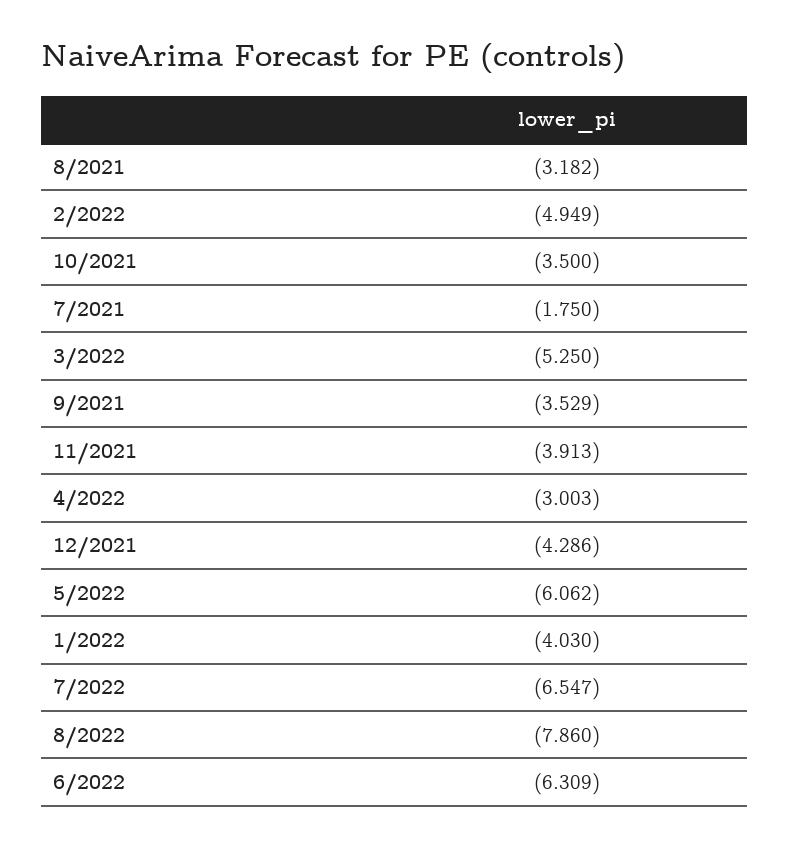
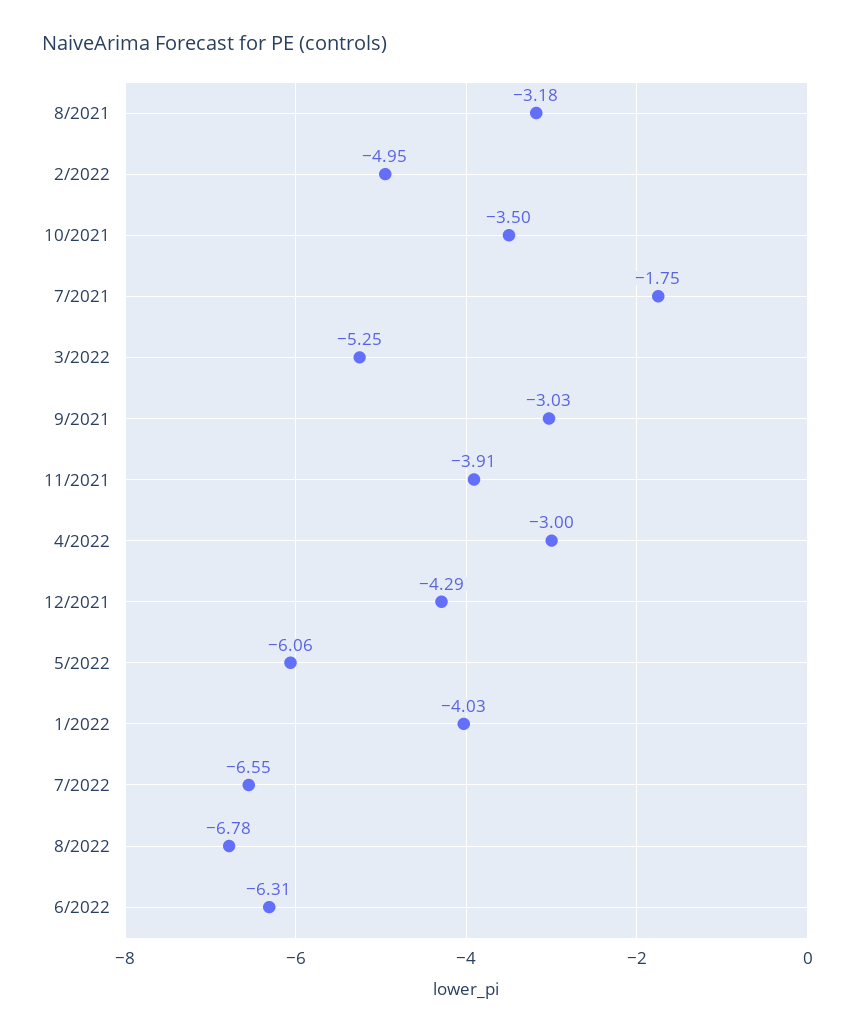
  {
    "8/2021": -3.182,
    "2/2022": -4.949,
    "10/2021": -3.5,
    "7/2021": -1.75,
    "3/2022": -5.25,
-   "9/2021": -3.529,
+   "9/2021": -3.03,
    "11/2021": -3.913,
    "4/2022": -3.003,
    "12/2021": -4.286,
    "5/2022": -6.062,
    "1/2022": -4.03,
    "7/2022": -6.547,
-   "8/2022": -7.86,
+   "8/2022": -6.78,
    "6/2022": -6.309
  }

